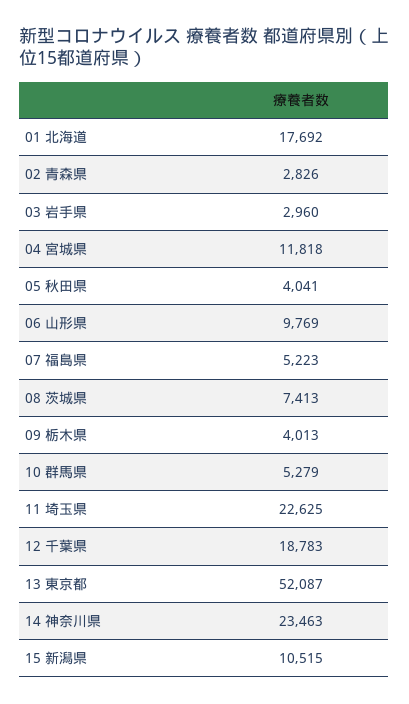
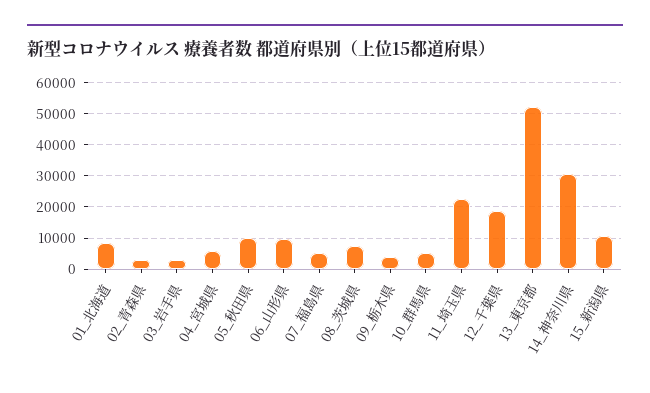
  {
-   "01 北海道": 17692,
+   "01 北海道": 8000,
    "02 青森県": 2826,
    "03 岩手県": 2960,
-   "04 宮城県": 11818,
+   "04 宮城県": 6000,
-   "05 秋田県": 4041,
+   "05 秋田県": 10000,
    "06 山形県": 9769,
    "07 福島県": 5223,
    "08 茨城県": 7413,
    "09 栃木県": 4013,
    "10 群馬県": 5279,
    "11 埼玉県": 22625,
    "12 千葉県": 18783,
    "13 東京都": 52087,
-   "14 神奈川県": 23463,
+   "14 神奈川県": 30000,
    "15 新潟県": 10515
  }

